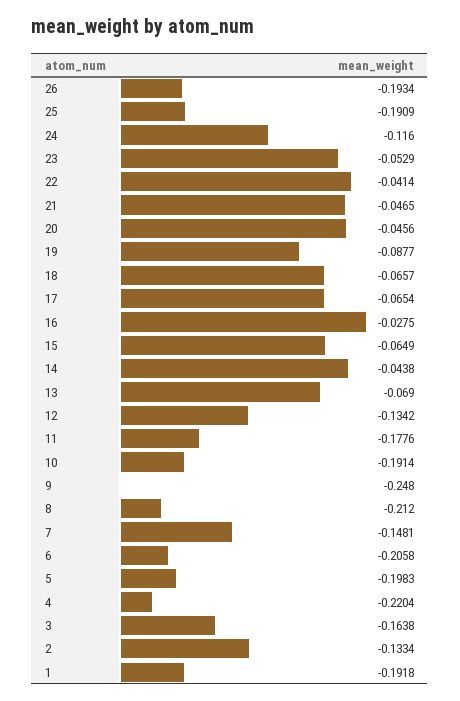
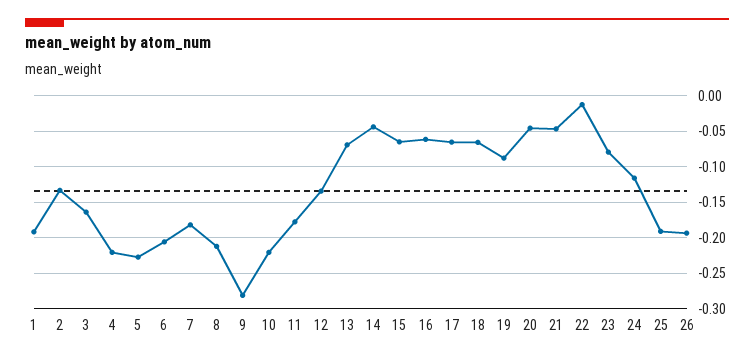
  {
    "26": -0.1934,
    "25": -0.1909,
    "24": -0.116,
-   "23": -0.0529,
+   "23": -0.08,
-   "22": -0.0414,
+   "22": -0.01,
    "21": -0.0465,
    "20": -0.0456,
    "19": -0.0877,
    "18": -0.0657,
    "17": -0.0654,
-   "16": -0.0275,
+   "16": -0.06,
    "15": -0.0649,
    "14": -0.0438,
    "13": -0.069,
    "12": -0.1342,
    "11": -0.1776,
-   "10": -0.1914,
+   "10": -0.22,
-   "9": -0.248,
+   "9": -0.28,
    "8": -0.212,
-   "7": -0.1481,
+   "7": -0.18,
    "6": -0.2058,
-   "5": -0.1983,
+   "5": -0.23,
    "4": -0.2204,
    "3": -0.1638,
    "2": -0.1334,
    "1": -0.1918
  }

